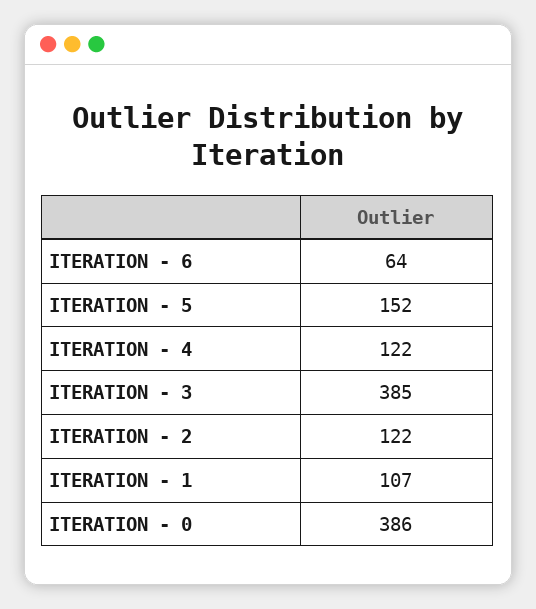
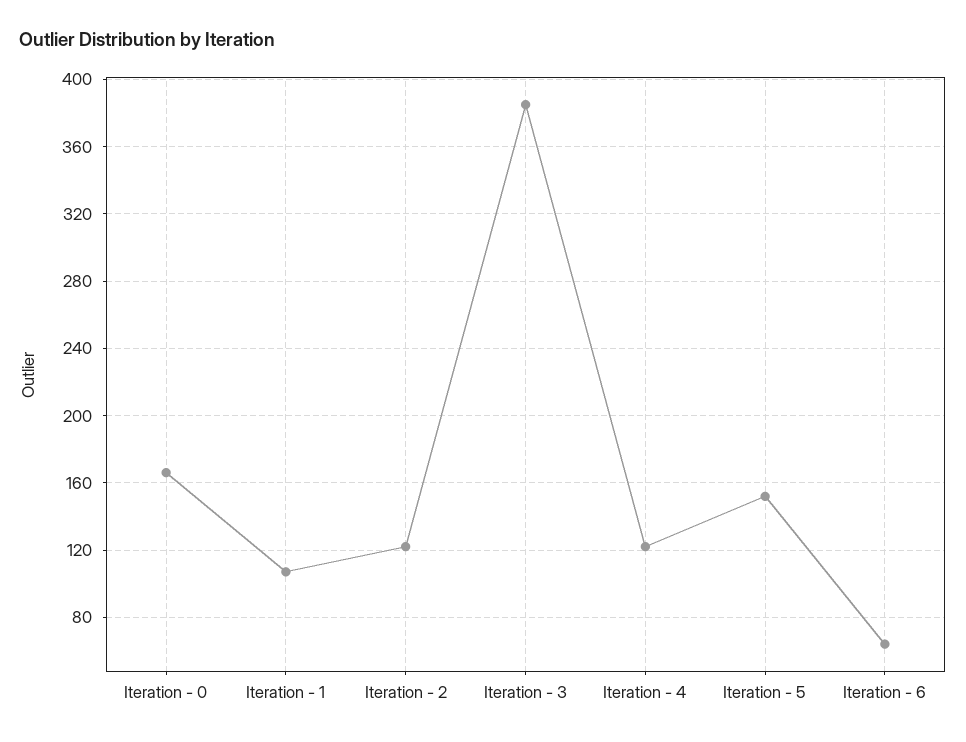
  {
    "ITERATION - 6": 64,
    "ITERATION - 5": 152,
    "ITERATION - 4": 122,
    "ITERATION - 3": 385,
    "ITERATION - 2": 122,
    "ITERATION - 1": 107,
-   "ITERATION - 0": 386
+   "ITERATION - 0": 165
  }

